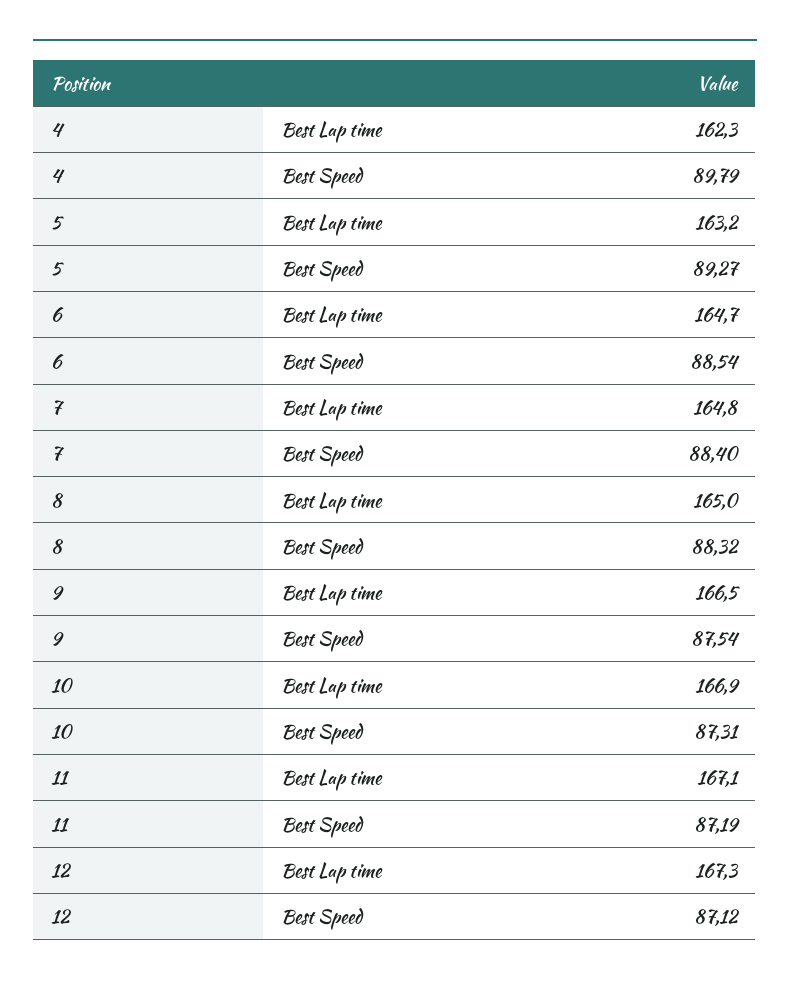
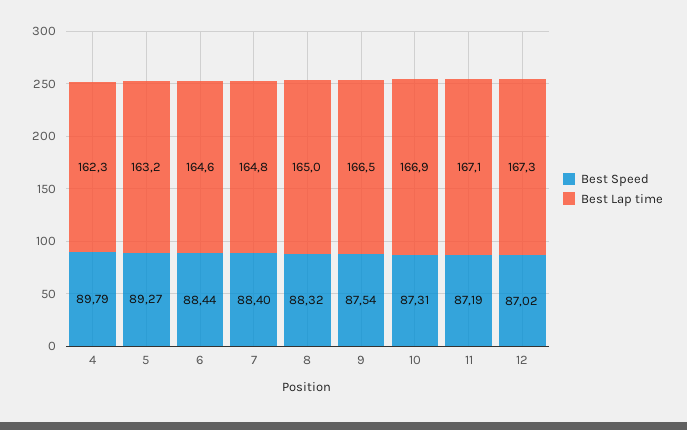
  {
    "Best Lap time": {
      "4": 162.3,
      "5": 163.2,
-     "6": 164.7,
+     "6": 164.6,
      "7": 164.8,
      "8": 165,
      "9": 166.5,
      "10": 166.9,
      "11": 167.1,
      "12": 167.3
    },
    "Best Speed": {
      "4": 89.79,
      "5": 89.27,
-     "6": 88.54,
+     "6": 88.44,
      "7": 88.4,
      "8": 88.32,
      "9": 87.54,
      "10": 87.31,
      "11": 87.19,
-     "12": 87.12
+     "12": 87.02
    }
  }

